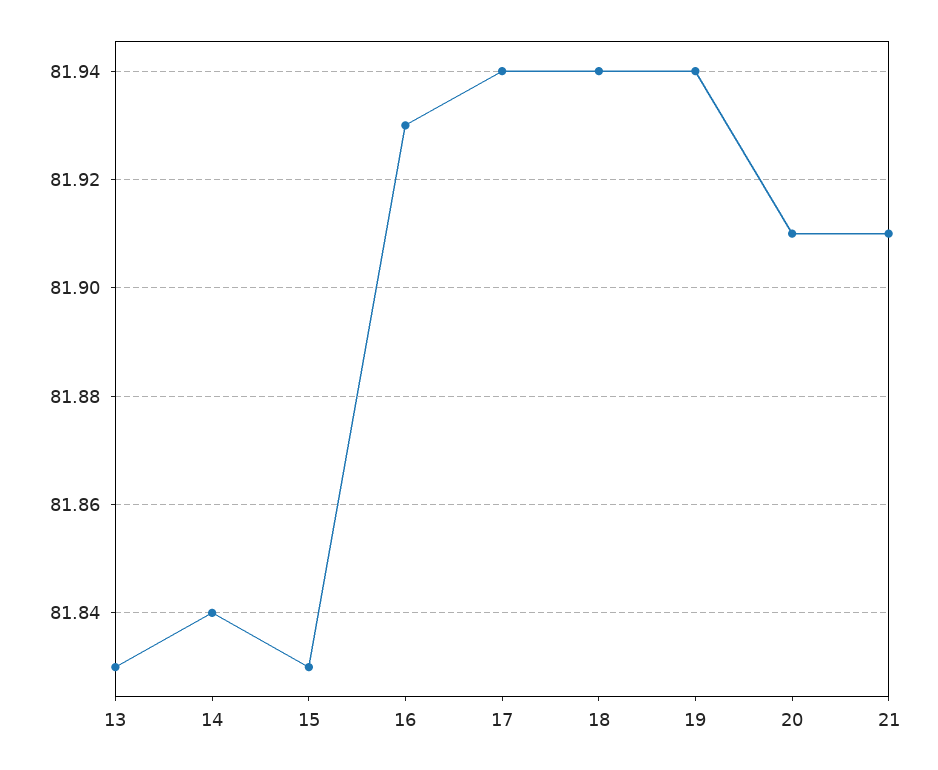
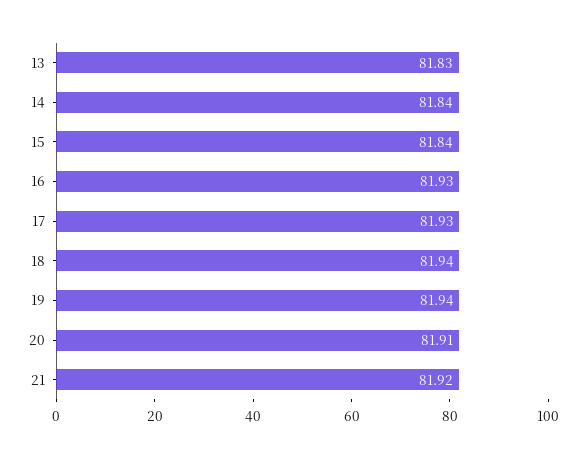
  {
    "13": 81.83,
    "14": 81.84,
-   "15": 81.83,
+   "15": 81.84,
    "16": 81.93,
-   "17": 81.94,
+   "17": 81.93,
    "18": 81.94,
    "19": 81.94,
    "20": 81.91,
-   "21": 81.91
+   "21": 81.92
  }

